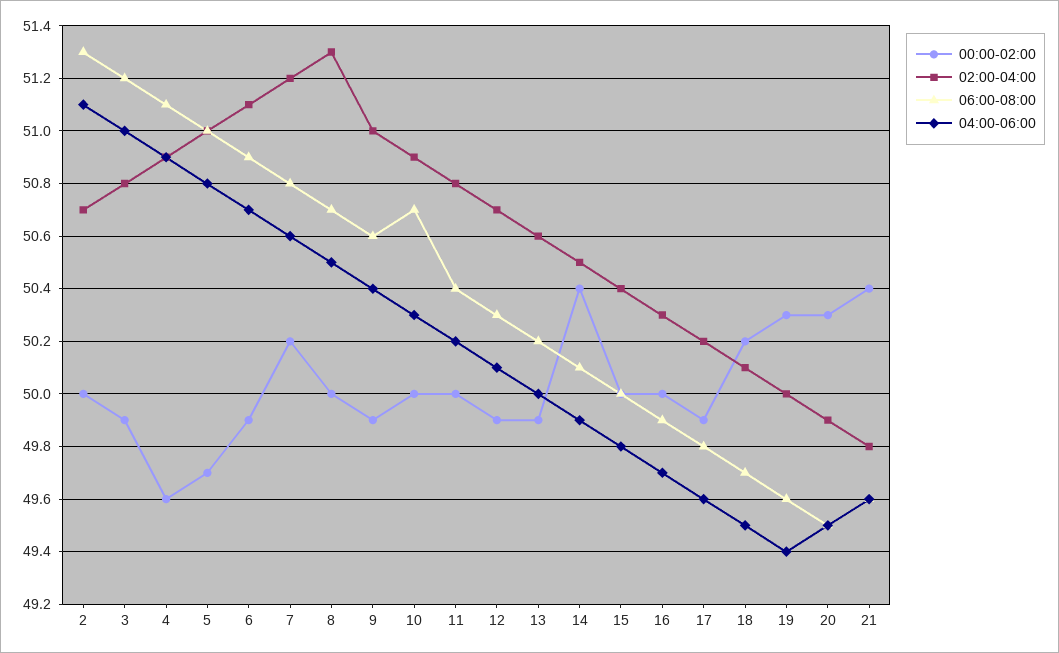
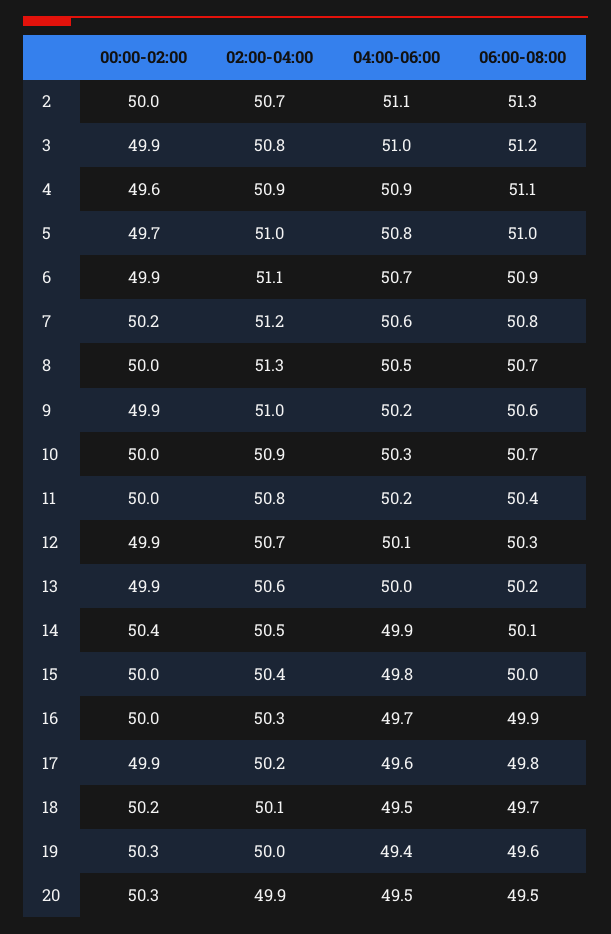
  {
    "00:00-02:00": {
      "2": 50,
      "3": 49.9,
      "4": 49.6,
      "5": 49.7,
      "6": 49.9,
      "7": 50.2,
      "8": 50,
      "9": 49.9,
      "10": 50,
      "11": 50,
      "12": 49.9,
      "13": 49.9,
      "14": 50.4,
      "15": 50,
      "16": 50,
      "17": 49.9,
      "18": 50.2,
      "19": 50.3,
-     "20": 50.3,
+     "20": 50.3
-     "21": 50.4
    },
    "02:00-04:00": {
      "2": 50.7,
      "3": 50.8,
      "4": 50.9,
      "5": 51,
      "6": 51.1,
      "7": 51.2,
      "8": 51.3,
      "9": 51,
      "10": 50.9,
      "11": 50.8,
      "12": 50.7,
      "13": 50.6,
      "14": 50.5,
      "15": 50.4,
      "16": 50.3,
      "17": 50.2,
      "18": 50.1,
      "19": 50,
-     "20": 49.9,
+     "20": 49.9
-     "21": 49.8
    },
    "06:00-08:00": {
      "2": 51.3,
      "3": 51.2,
      "4": 51.1,
      "5": 51,
      "6": 50.9,
      "7": 50.8,
      "8": 50.7,
      "9": 50.6,
      "10": 50.7,
      "11": 50.4,
      "12": 50.3,
      "13": 50.2,
      "14": 50.1,
      "15": 50,
      "16": 49.9,
      "17": 49.8,
      "18": 49.7,
      "19": 49.6,
-     "20": 49.5,
+     "20": 49.5
-     "21": 49.6
    },
    "04:00-06:00": {
      "2": 51.1,
      "3": 51,
      "4": 50.9,
      "5": 50.8,
      "6": 50.7,
      "7": 50.6,
      "8": 50.5,
-     "9": 50.4,
+     "9": 50.2,
      "10": 50.3,
      "11": 50.2,
      "12": 50.1,
      "13": 50,
      "14": 49.9,
      "15": 49.8,
      "16": 49.7,
      "17": 49.6,
      "18": 49.5,
      "19": 49.4,
-     "20": 49.5,
+     "20": 49.5
-     "21": 49.6
    }
  }

